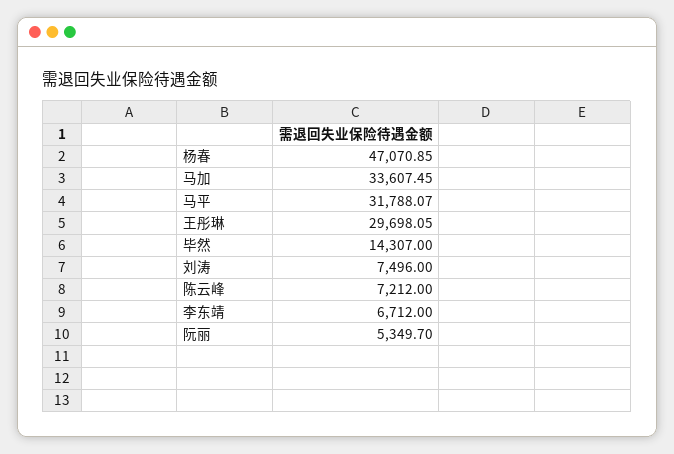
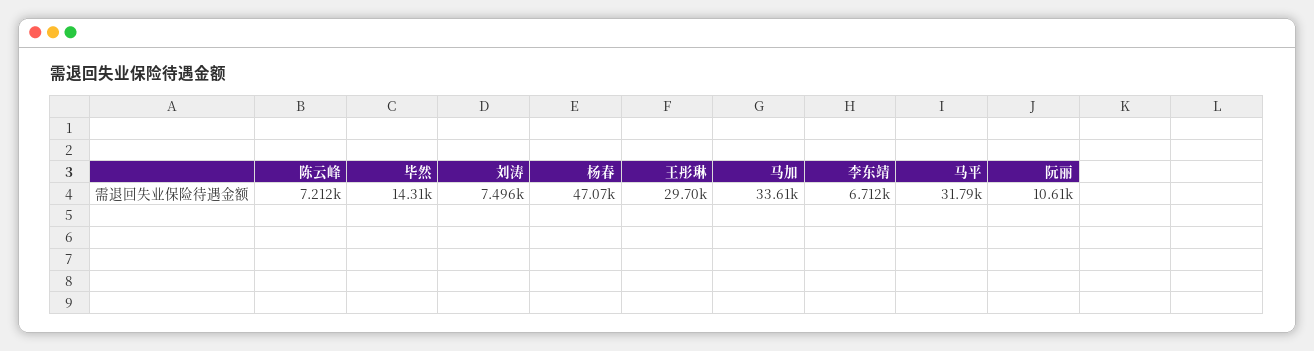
  {
    "杨春": 47070.85,
    "马加": 33607.45,
    "马平": 31788.07,
    "王彤琳": 29698.05,
    "毕然": 14307,
    "刘涛": 7496,
    "陈云峰": 7212,
    "李东靖": 6712,
-   "阮丽": 5349.7
+   "阮丽": 10610
  }

